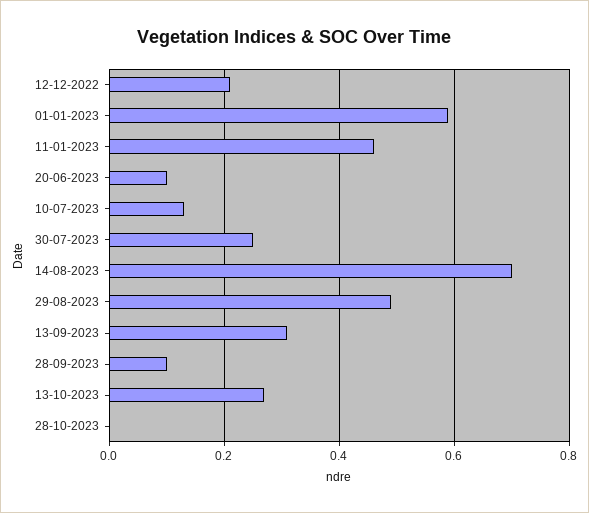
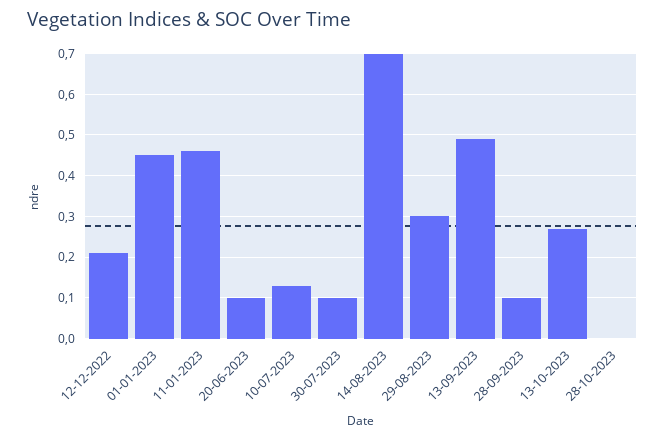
  {
    "12-12-2022": 0.2,
-   "01-01-2023": 0.6,
+   "01-01-2023": 0.45,
    "11-01-2023": 0.45,
    "20-06-2023": 0.1,
    "10-07-2023": 0.15,
-   "30-07-2023": 0.25,
+   "30-07-2023": 0.1,
    "14-08-2023": 0.7,
-   "29-08-2023": 0.5,
+   "29-08-2023": 0.3,
-   "13-09-2023": 0.3,
+   "13-09-2023": 0.5,
    "28-09-2023": 0.1,
    "13-10-2023": 0.25,
    "28-10-2023": 0
  }

